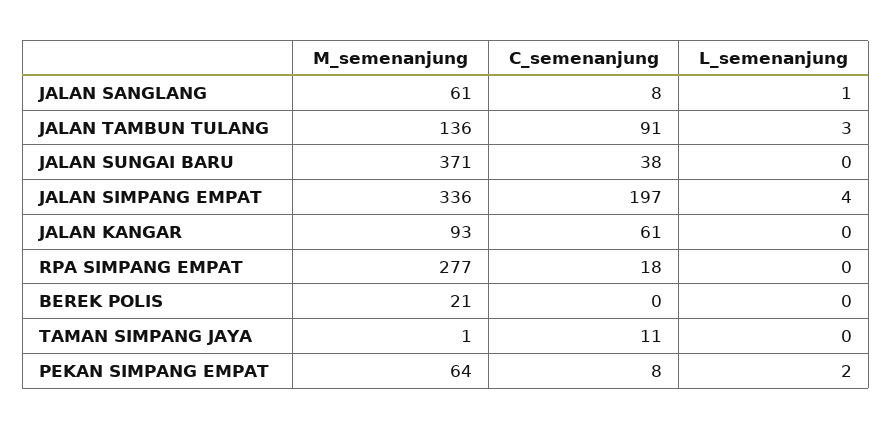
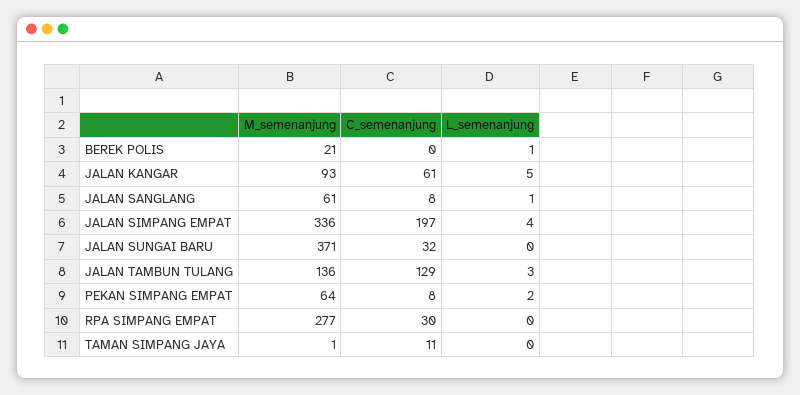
  {
    "M_semenanjung": {
      "JALAN SANGLANG": 61,
      "JALAN TAMBUN TULANG": 136,
      "JALAN SUNGAI BARU": 371,
      "JALAN SIMPANG EMPAT": 336,
      "JALAN KANGAR": 93,
      "RPA SIMPANG EMPAT": 277,
      "BEREK POLIS": 21,
      "TAMAN SIMPANG JAYA": 1,
      "PEKAN SIMPANG EMPAT": 64
    },
    "C_semenanjung": {
      "JALAN SANGLANG": 8,
-     "JALAN TAMBUN TULANG": 91,
+     "JALAN TAMBUN TULANG": 129,
-     "JALAN SUNGAI BARU": 38,
+     "JALAN SUNGAI BARU": 32,
      "JALAN SIMPANG EMPAT": 197,
      "JALAN KANGAR": 61,
-     "RPA SIMPANG EMPAT": 18,
+     "RPA SIMPANG EMPAT": 30,
      "BEREK POLIS": 0,
      "TAMAN SIMPANG JAYA": 11,
      "PEKAN SIMPANG EMPAT": 8
    },
    "L_semenanjung": {
      "JALAN SANGLANG": 1,
      "JALAN TAMBUN TULANG": 3,
      "JALAN SUNGAI BARU": 0,
      "JALAN SIMPANG EMPAT": 4,
-     "JALAN KANGAR": 0,
+     "JALAN KANGAR": 5,
      "RPA SIMPANG EMPAT": 0,
-     "BEREK POLIS": 0,
+     "BEREK POLIS": 1,
      "TAMAN SIMPANG JAYA": 0,
      "PEKAN SIMPANG EMPAT": 2
    }
  }

